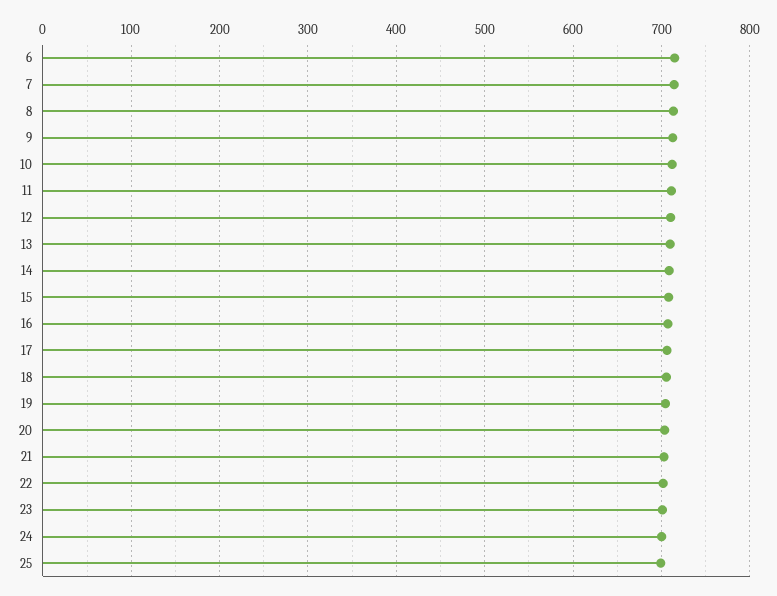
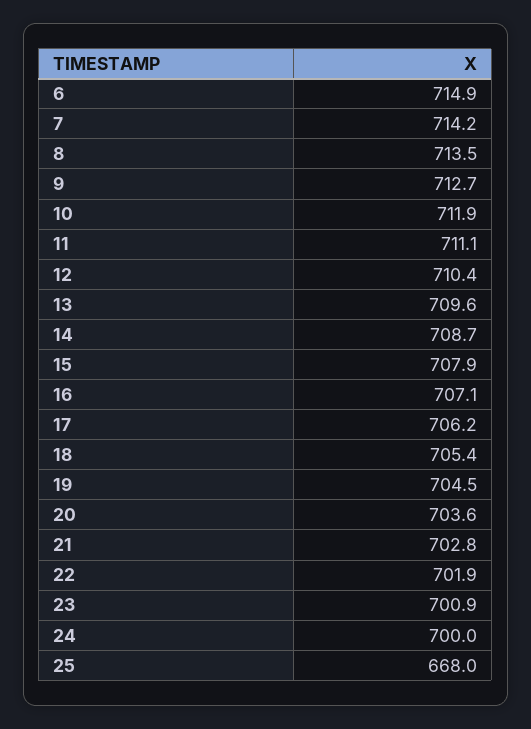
  {
    "6": 714.9,
    "7": 714.2,
    "8": 713.5,
    "9": 712.7,
    "10": 711.9,
    "11": 711.1,
    "12": 710.4,
    "13": 709.6,
    "14": 708.7,
    "15": 707.9,
    "16": 707.1,
    "17": 706.2,
    "18": 705.4,
    "19": 704.5,
    "20": 703.6,
    "21": 702.8,
    "22": 701.9,
    "23": 700.9,
    "24": 700,
-   "25": 700
+   "25": 668
  }

